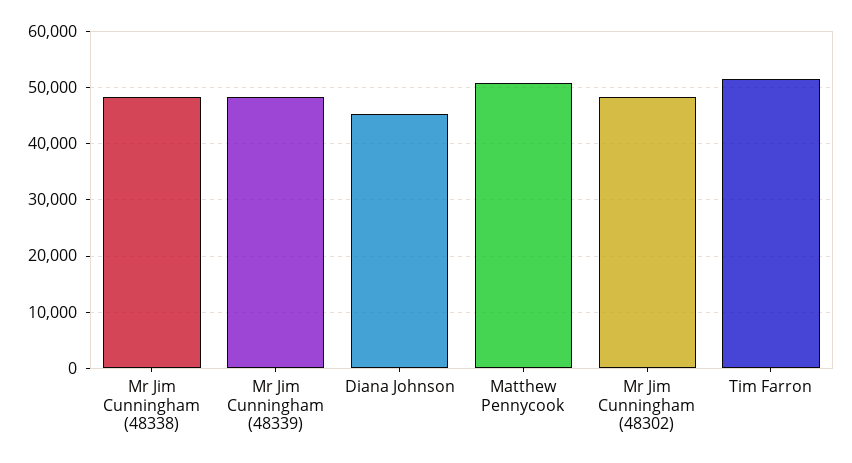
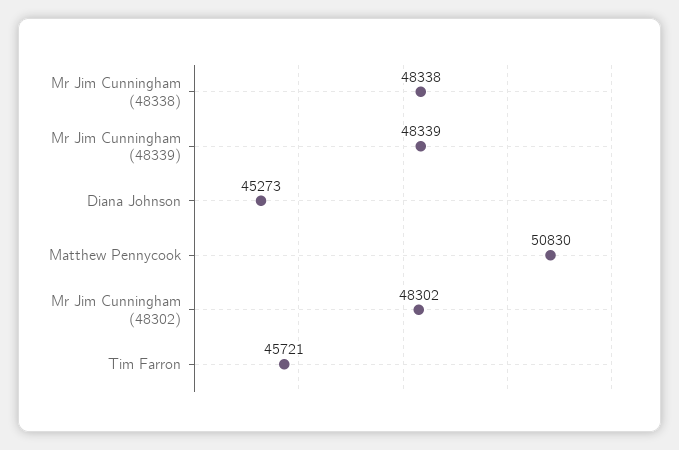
  {
    "Mr Jim Cunningham (48338)": 48338,
    "Mr Jim Cunningham (48339)": 48339,
    "Diana Johnson": 45273,
    "Matthew Pennycook": 50830,
    "Mr Jim Cunningham (48302)": 48302,
-   "Tim Farron": 52000
+   "Tim Farron": 45721
  }

